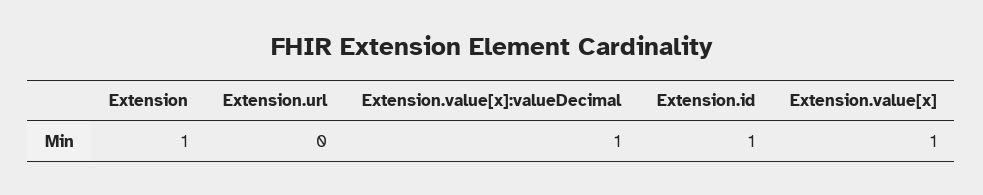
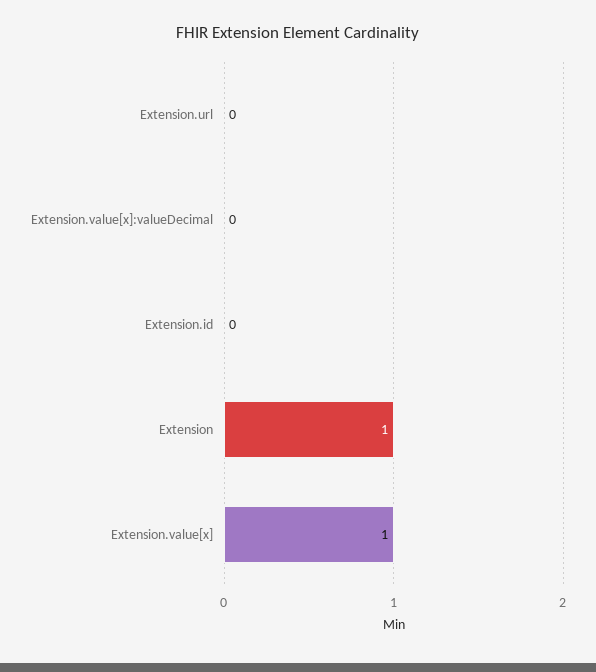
  {
    "Extension": 1,
    "Extension.url": 0,
-   "Extension.value[x]:valueDecimal": 1,
+   "Extension.value[x]:valueDecimal": 0,
-   "Extension.id": 1,
+   "Extension.id": 0,
    "Extension.value[x]": 1
  }

